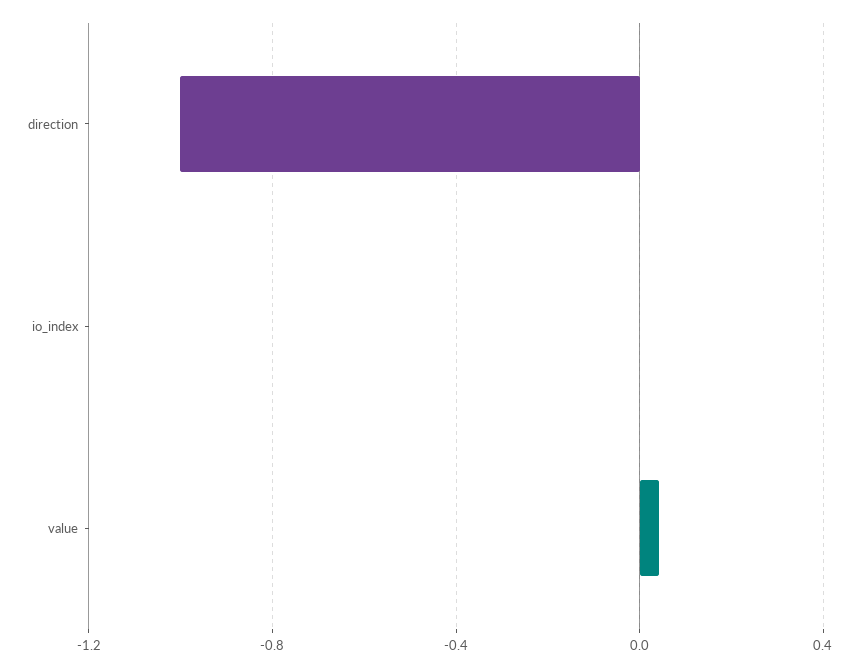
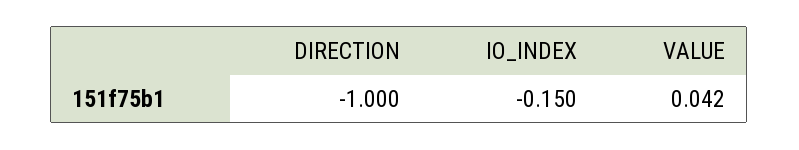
  {
    "direction": -1,
-   "io_index": 0,
+   "io_index": -0.15,
    "value": 0.042
  }

